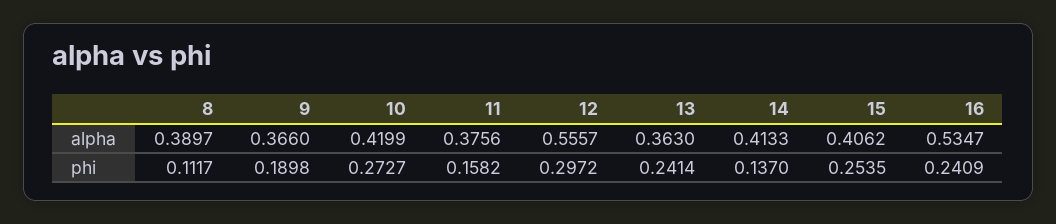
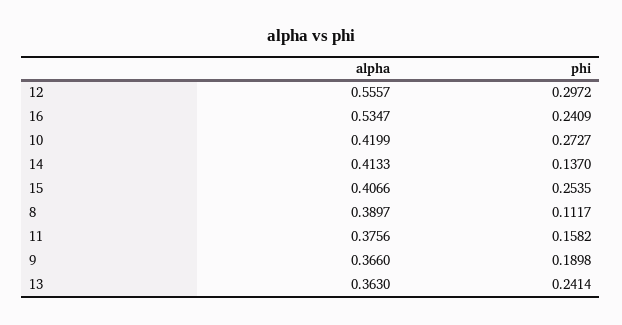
  {
    "8": {
      "alpha": 0.3897,
      "phi": 0.1117
    },
    "9": {
      "alpha": 0.366,
      "phi": 0.1898
    },
    "10": {
      "alpha": 0.4199,
      "phi": 0.2727
    },
    "11": {
      "alpha": 0.3756,
      "phi": 0.1582
    },
    "12": {
      "alpha": 0.5557,
      "phi": 0.2972
    },
    "13": {
      "alpha": 0.363,
      "phi": 0.2414
    },
    "14": {
      "alpha": 0.4133,
      "phi": 0.137
    },
    "15": {
-     "alpha": 0.4062,
+     "alpha": 0.4066,
      "phi": 0.2535
    },
    "16": {
      "alpha": 0.5347,
      "phi": 0.2409
    }
  }

